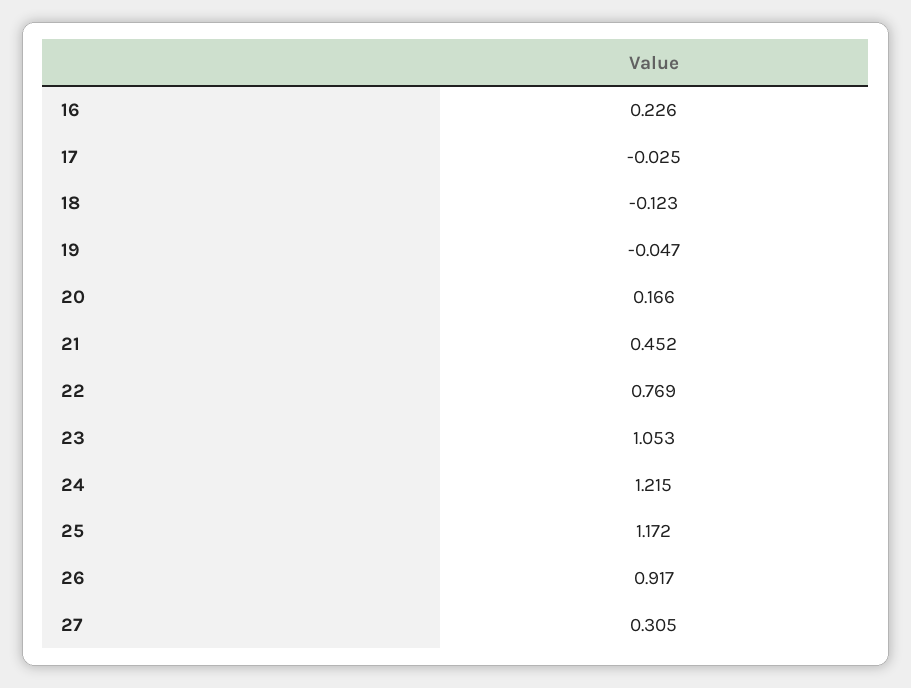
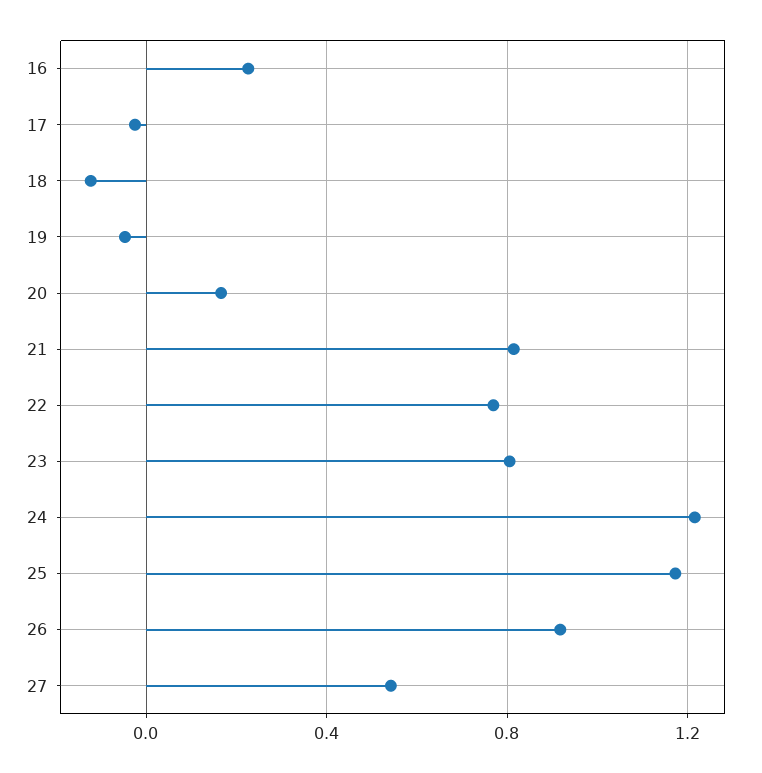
  {
    "16": 0.226,
    "17": -0.025,
    "18": -0.123,
    "19": -0.047,
    "20": 0.166,
-   "21": 0.452,
+   "21": 0.8,
    "22": 0.769,
-   "23": 1.053,
+   "23": 0.8,
    "24": 1.215,
    "25": 1.172,
    "26": 0.917,
-   "27": 0.305
+   "27": 0.55
  }

